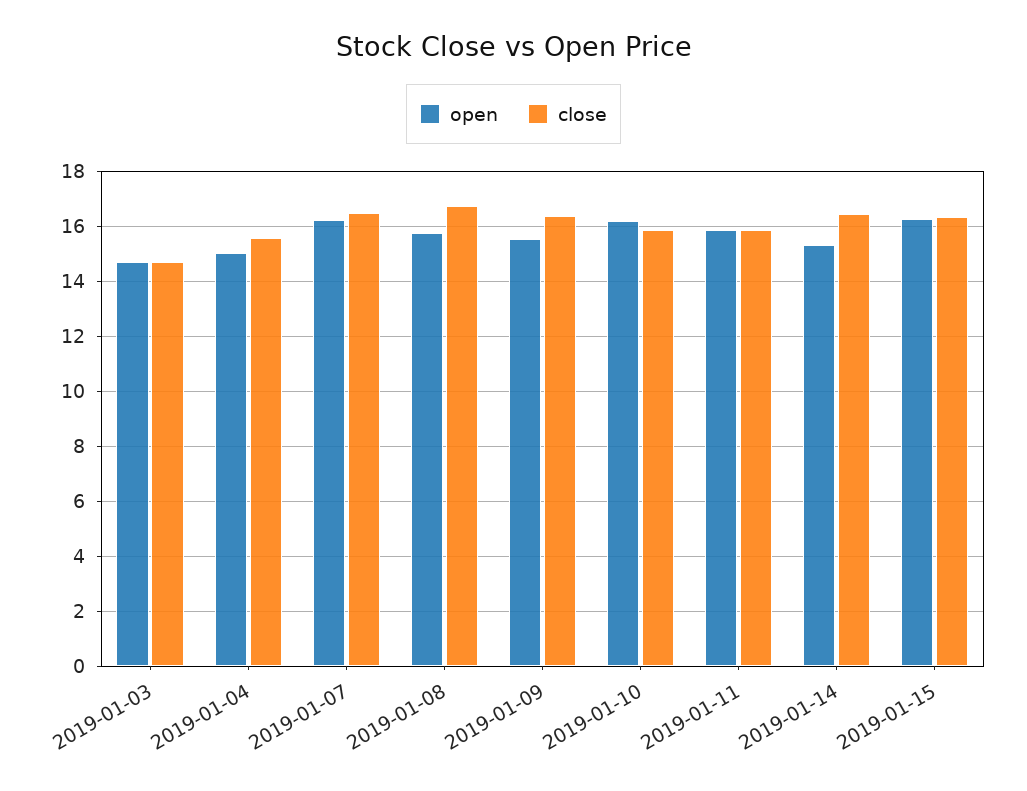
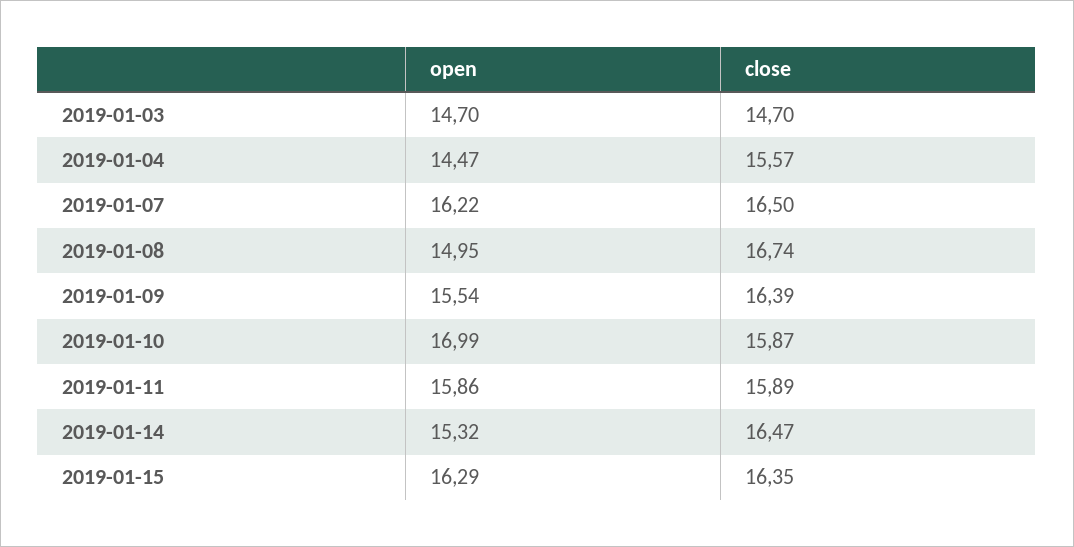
  {
    "open": {
      "2019-01-03": 14.7,
-     "2019-01-04": 15,
+     "2019-01-04": 14.47,
      "2019-01-07": 16.22,
-     "2019-01-08": 15.75,
+     "2019-01-08": 14.95,
      "2019-01-09": 15.54,
-     "2019-01-10": 16.25,
+     "2019-01-10": 16.99,
      "2019-01-11": 15.86,
      "2019-01-14": 15.32,
      "2019-01-15": 16.29
    },
    "close": {
      "2019-01-03": 14.7,
      "2019-01-04": 15.57,
      "2019-01-07": 16.5,
      "2019-01-08": 16.74,
      "2019-01-09": 16.39,
      "2019-01-10": 15.87,
      "2019-01-11": 15.89,
      "2019-01-14": 16.47,
      "2019-01-15": 16.35
    }
  }

